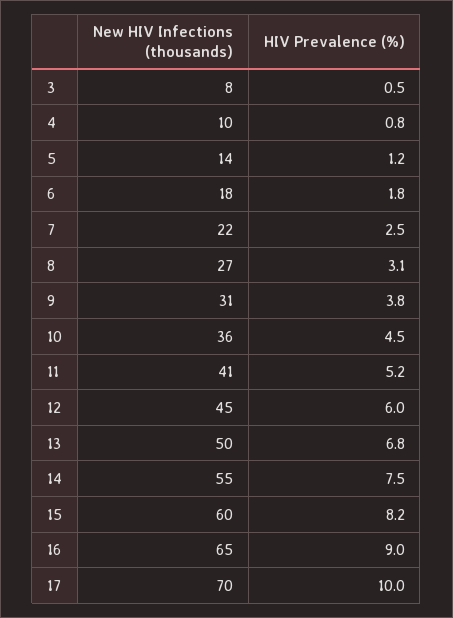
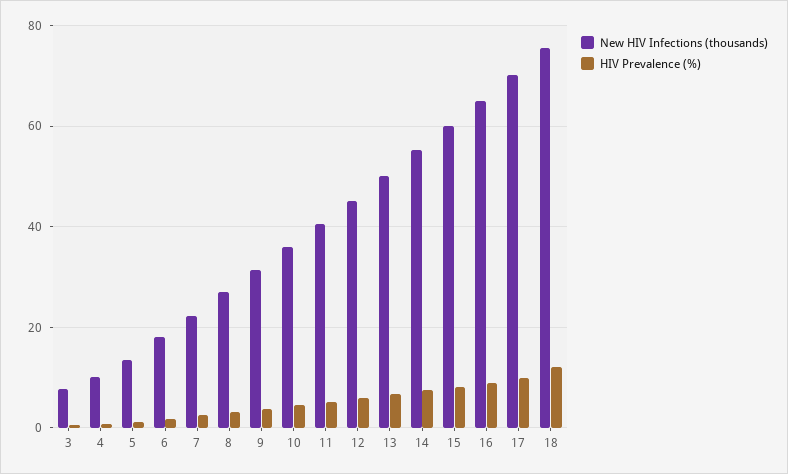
  {
    "New HIV Infections (thousands)": {
      "3": 8,
      "4": 10,
      "5": 14,
      "6": 18,
      "7": 22,
      "8": 27,
      "9": 31,
      "10": 36,
      "11": 41,
      "12": 45,
      "13": 50,
      "14": 55,
      "15": 60,
      "16": 65,
-     "17": 70
+     "17": 70,
+     "18": 76
    },
    "HIV Prevalence (%)": {
      "3": 0.5,
      "4": 0.8,
      "5": 1.2,
      "6": 1.8,
      "7": 2.5,
      "8": 3.1,
      "9": 3.8,
      "10": 4.5,
      "11": 5.2,
      "12": 6,
      "13": 6.8,
      "14": 7.5,
      "15": 8.2,
      "16": 9,
-     "17": 10
+     "17": 10,
+     "18": 12
    }
  }

